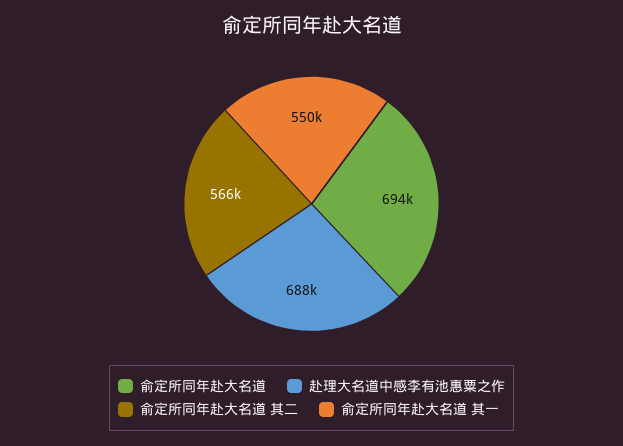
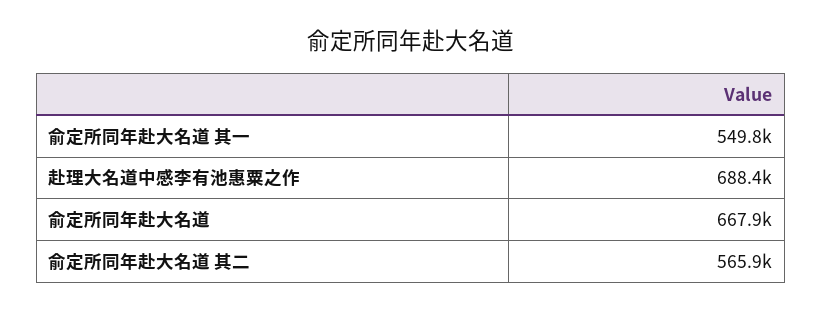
  {
-   "俞定所同年赴大名道": 694000,
+   "俞定所同年赴大名道": 667900,
    "赴理大名道中感李有池惠粟之作": 688400,
    "俞定所同年赴大名道 其二": 565900,
    "俞定所同年赴大名道 其一": 549800
  }

